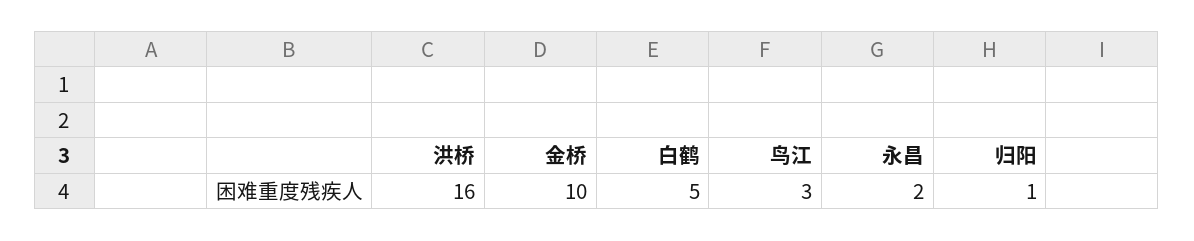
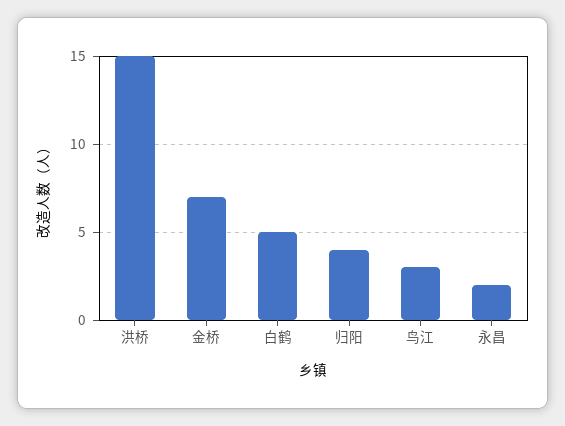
  {
-   "洪桥": 16,
+   "洪桥": 15,
-   "金桥": 10,
+   "金桥": 7,
    "白鹤": 5,
    "鸟江": 3,
    "永昌": 2,
-   "归阳": 1
+   "归阳": 4
  }

